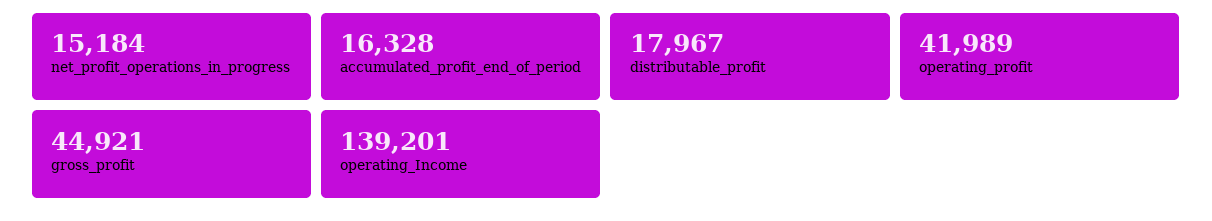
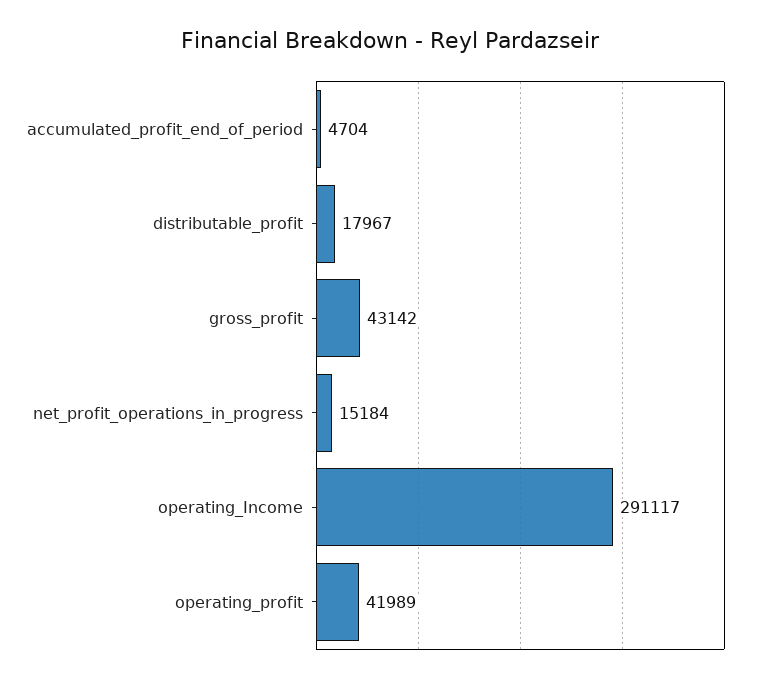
  {
    "net_profit_operations_in_progress": 15184,
-   "accumulated_profit_end_of_period": 16328,
+   "accumulated_profit_end_of_period": 4704,
    "distributable_profit": 17967,
    "operating_profit": 41989,
-   "gross_profit": 44921,
+   "gross_profit": 43142,
-   "operating_Income": 139201
+   "operating_Income": 291117
  }

